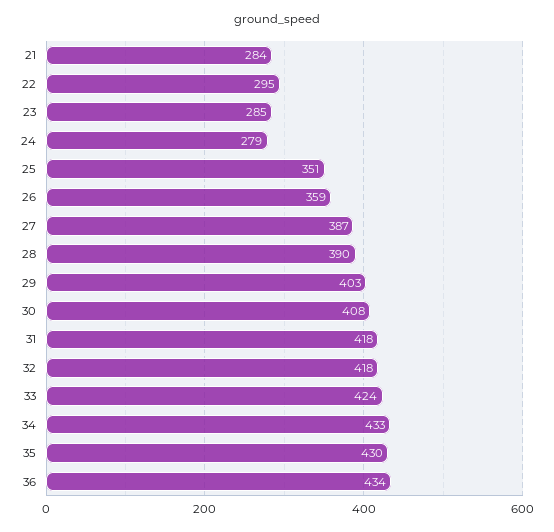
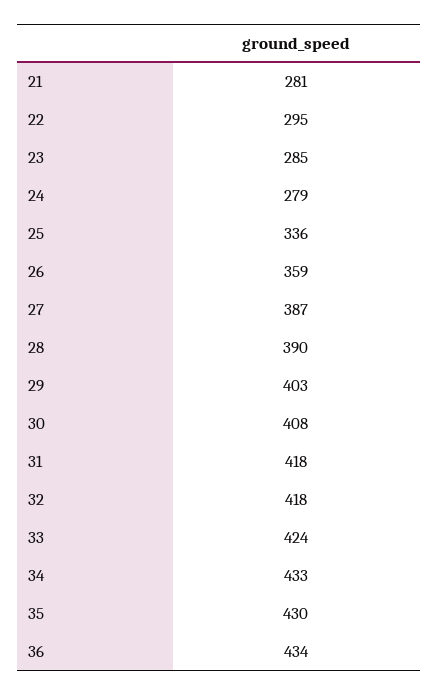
  {
-   "21": 284,
+   "21": 281,
    "22": 295,
    "23": 285,
    "24": 279,
-   "25": 351,
+   "25": 336,
    "26": 359,
    "27": 387,
    "28": 390,
    "29": 403,
    "30": 408,
    "31": 418,
    "32": 418,
    "33": 424,
    "34": 433,
    "35": 430,
    "36": 434
  }

